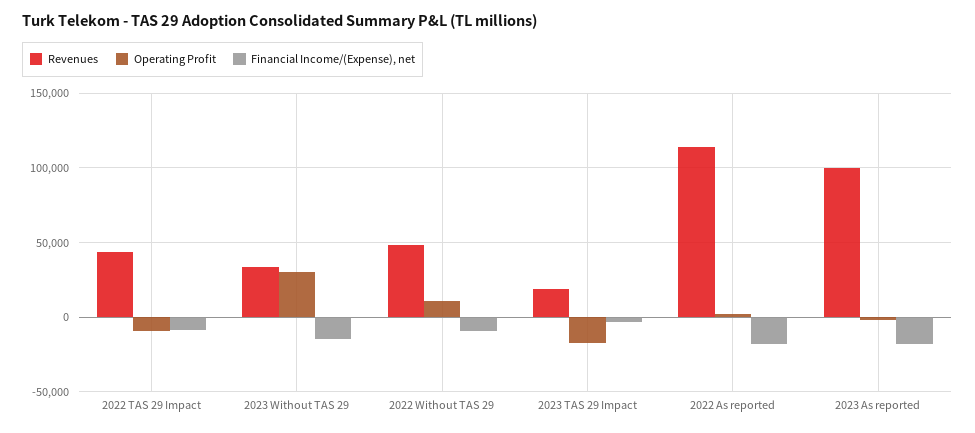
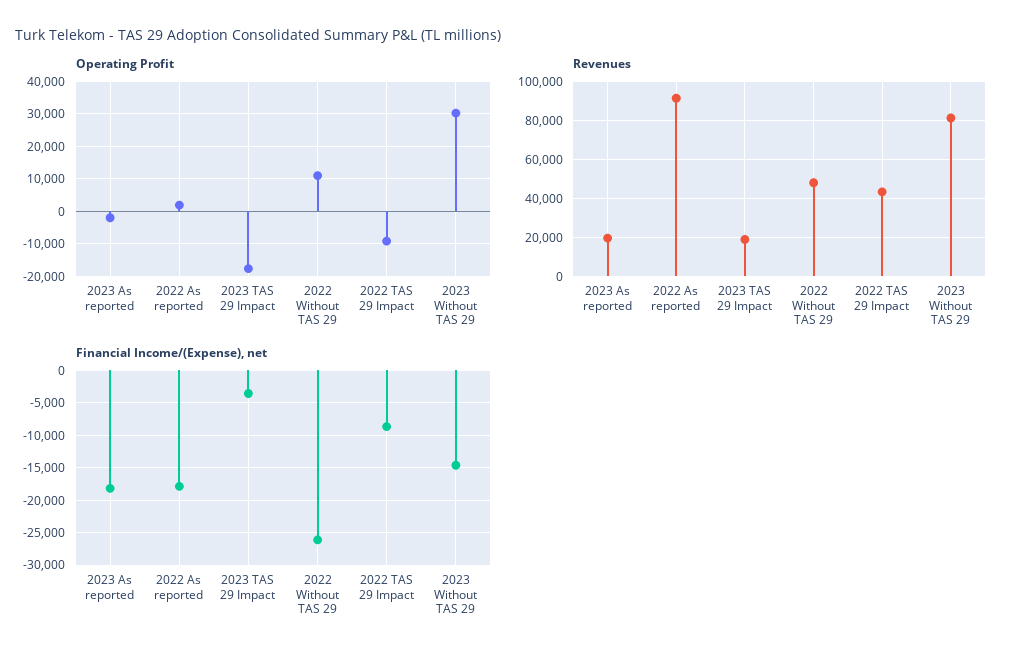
  {
    "Revenues": {
      "2022 TAS 29 Impact": 45000,
-     "2023 Without TAS 29": 35000,
+     "2023 Without TAS 29": 80000,
      "2022 Without TAS 29": 50000,
      "2023 TAS 29 Impact": 20000,
-     "2022 As reported": 115000,
+     "2022 As reported": 90000,
-     "2023 As reported": 100000
+     "2023 As reported": 20000
    },
    "Operating Profit": {
      "2022 TAS 29 Impact": -10000,
      "2023 Without TAS 29": 30000,
      "2022 Without TAS 29": 12000,
      "2023 TAS 29 Impact": -18000,
      "2022 As reported": 2000,
      "2023 As reported": -2000
    },
    "Financial Income/(Expense), net": {
      "2022 TAS 29 Impact": -9000,
      "2023 Without TAS 29": -15000,
-     "2022 Without TAS 29": -10000,
+     "2022 Without TAS 29": -26000,
      "2023 TAS 29 Impact": -4000,
      "2022 As reported": -18000,
      "2023 As reported": -18000
    }
  }

